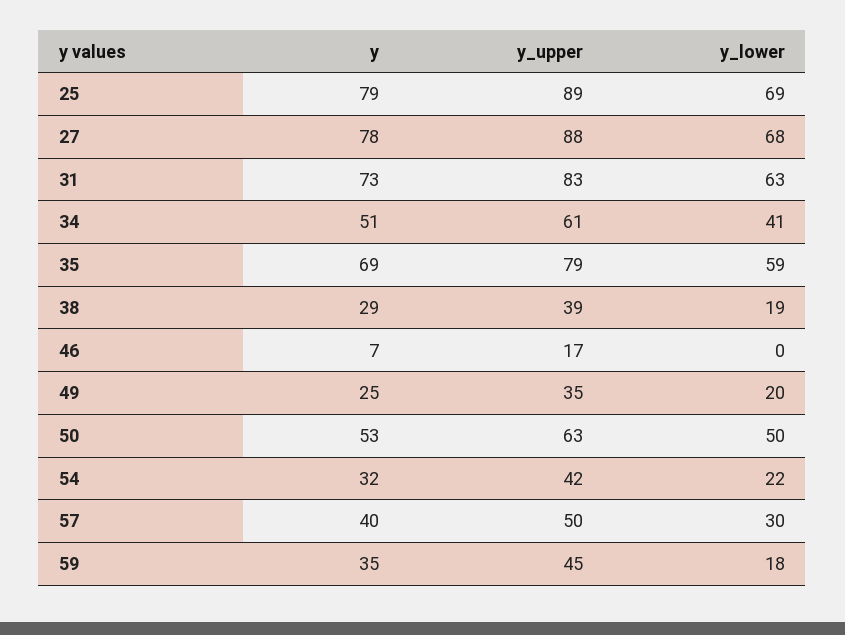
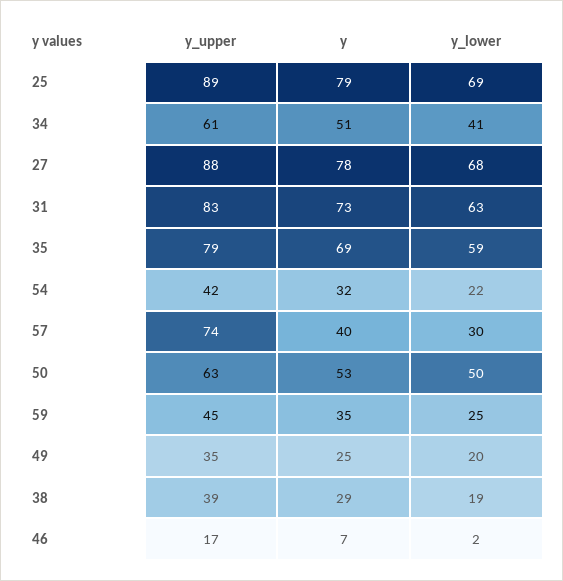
  {
    "y": {
      "25": 79,
      "27": 78,
      "31": 73,
      "34": 51,
      "35": 69,
      "38": 29,
      "46": 7,
      "49": 25,
      "50": 53,
      "54": 32,
      "57": 40,
      "59": 35
    },
    "y_upper": {
      "25": 89,
      "27": 88,
      "31": 83,
      "34": 61,
      "35": 79,
      "38": 39,
      "46": 17,
      "49": 35,
      "50": 63,
      "54": 42,
-     "57": 50,
+     "57": 74,
      "59": 45
    },
    "y_lower": {
      "25": 69,
      "27": 68,
      "31": 63,
      "34": 41,
      "35": 59,
      "38": 19,
-     "46": 0,
+     "46": 2,
      "49": 20,
      "50": 50,
      "54": 22,
      "57": 30,
-     "59": 18
+     "59": 25
    }
  }

